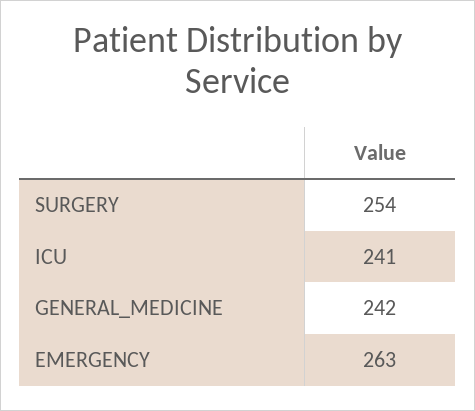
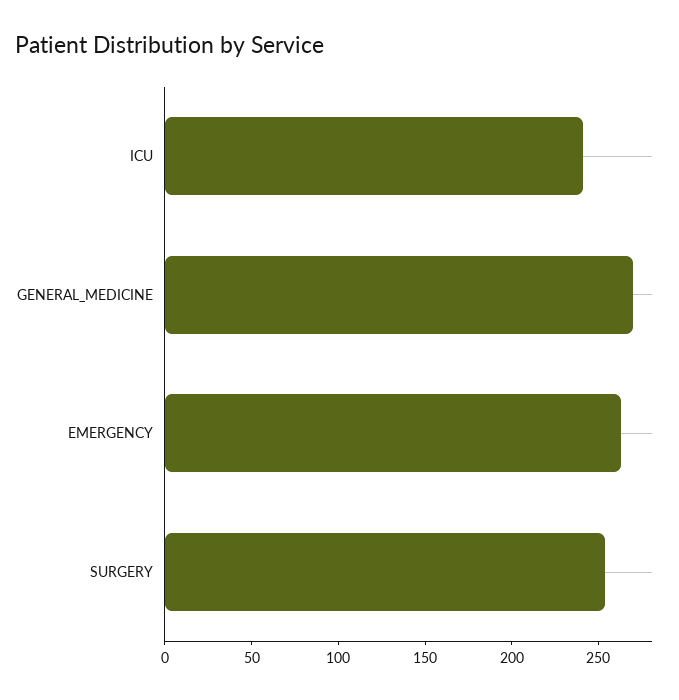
  {
    "SURGERY": 254,
    "ICU": 241,
-   "GENERAL_MEDICINE": 242,
+   "GENERAL_MEDICINE": 270,
    "EMERGENCY": 263
  }

